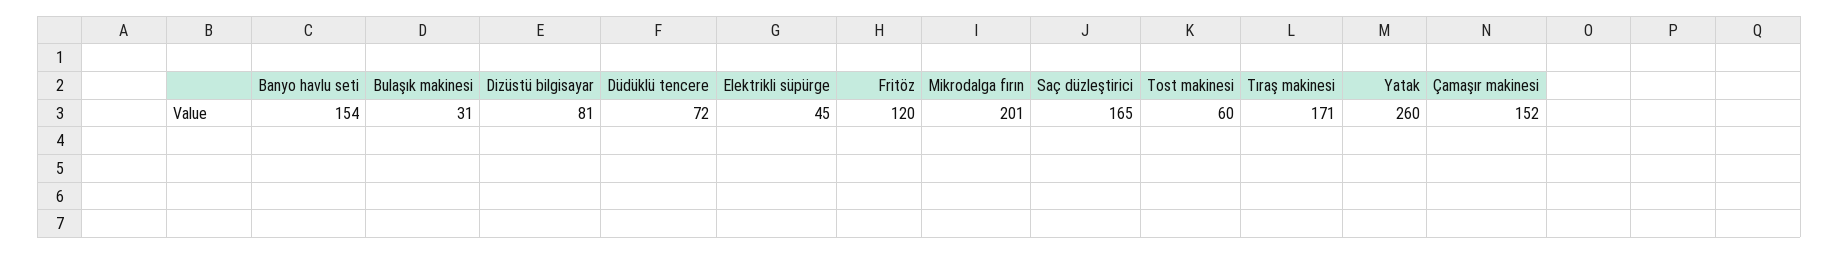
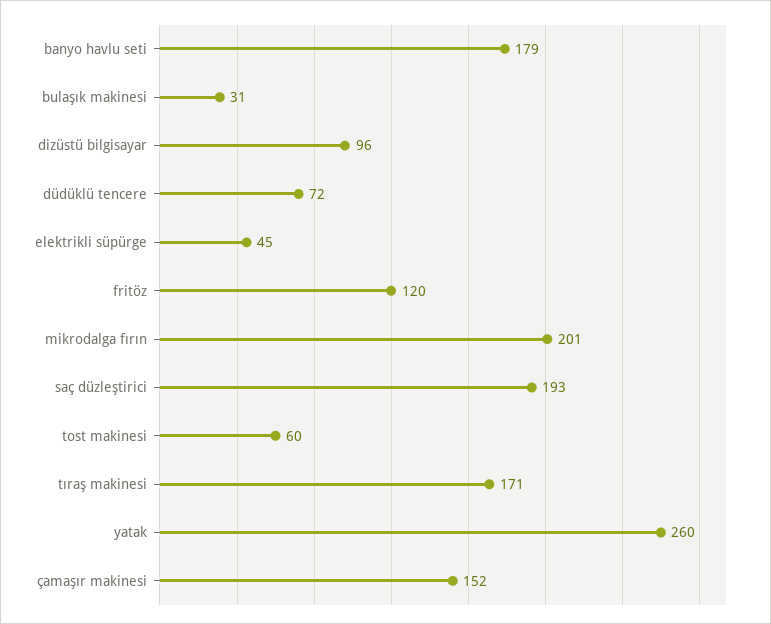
  {
-   "Banyo havlu seti": 154,
+   "Banyo havlu seti": 179,
    "Bulaşık makinesi": 31,
-   "Dizüstü bilgisayar": 81,
+   "Dizüstü bilgisayar": 96,
    "Düdüklü tencere": 72,
    "Elektrikli süpürge": 45,
    "Fritöz": 120,
    "Mikrodalga fırın": 201,
-   "Saç düzleştirici": 165,
+   "Saç düzleştirici": 193,
    "Tost makinesi": 60,
    "Tıraş makinesi": 171,
    "Yatak": 260,
    "Çamaşır makinesi": 152
  }

